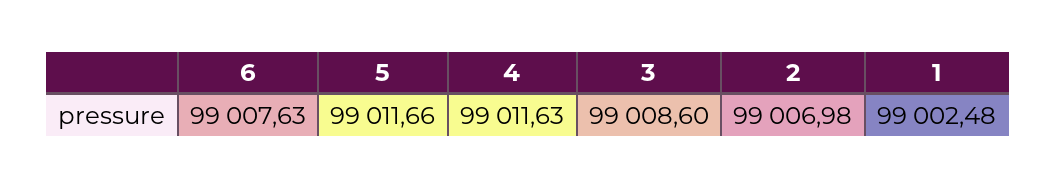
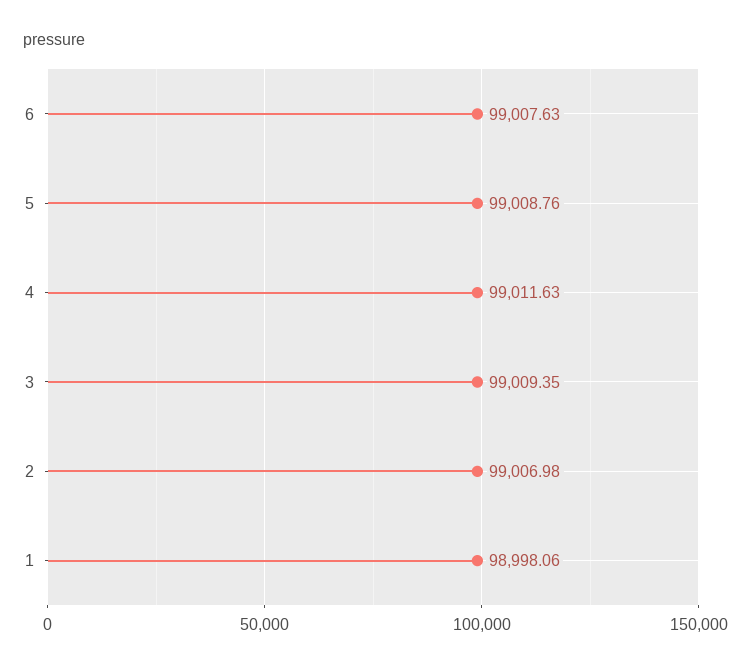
  {
    "6": 99007.63,
-   "5": 99011.66,
+   "5": 99008.76,
    "4": 99011.63,
-   "3": 99008.6,
+   "3": 99009.35,
    "2": 99006.98,
-   "1": 99002.48
+   "1": 98998.06
  }

